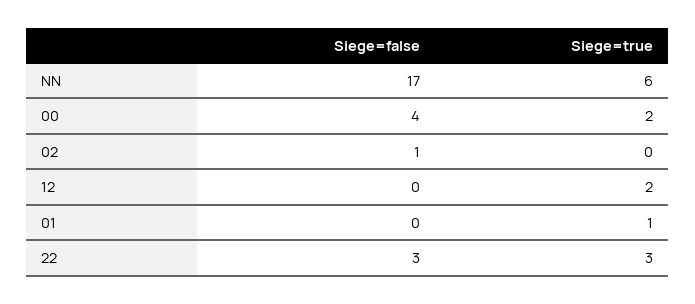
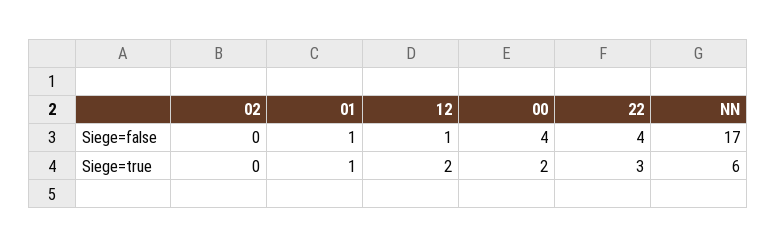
  {
    "Siege=false": {
      "NN": 17,
      "00": 4,
-     "02": 1,
+     "02": 0,
-     "12": 0,
+     "12": 1,
-     "01": 0,
+     "01": 1,
-     "22": 3
+     "22": 4
    },
    "Siege=true": {
      "NN": 6,
      "00": 2,
      "02": 0,
      "12": 2,
      "01": 1,
      "22": 3
    }
  }

